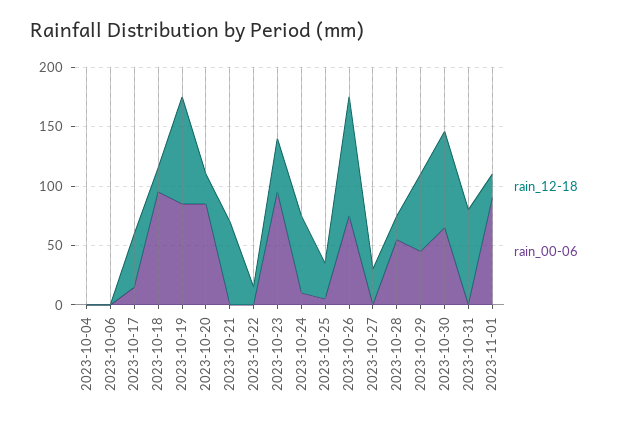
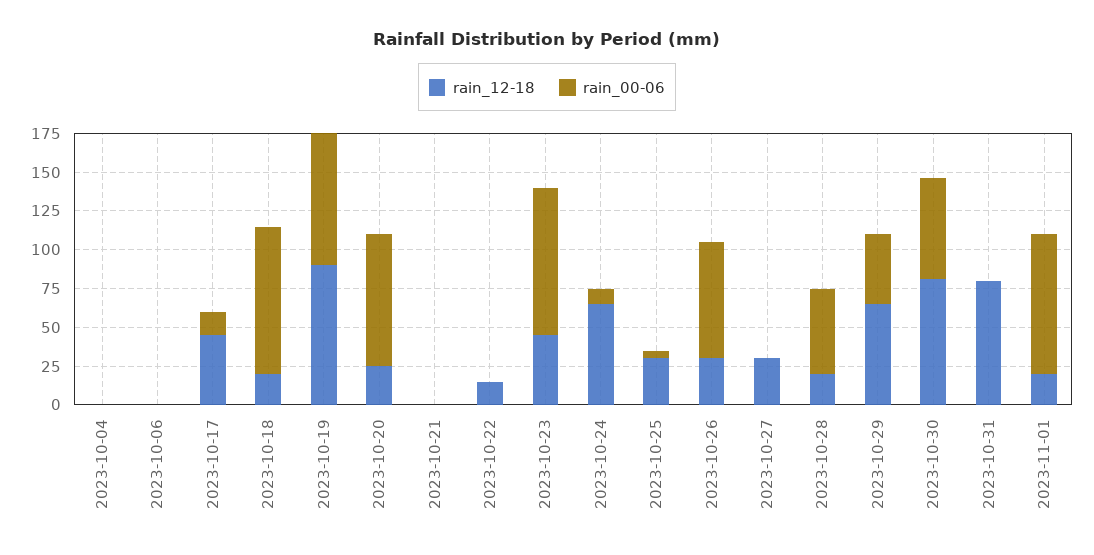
  {
    "rain_12-18": {
      "2023-10-04": 0,
      "2023-10-06": 0,
      "2023-10-17": 50,
      "2023-10-18": 20,
      "2023-10-19": 90,
      "2023-10-20": 30,
-     "2023-10-21": 70,
+     "2023-10-21": 0,
      "2023-10-22": 20,
      "2023-10-23": 50,
      "2023-10-24": 70,
      "2023-10-25": 30,
-     "2023-10-26": 100,
+     "2023-10-26": 25,
      "2023-10-27": 30,
      "2023-10-28": 20,
      "2023-10-29": 70,
      "2023-10-30": 80,
      "2023-10-31": 80,
      "2023-11-01": 20
    },
    "rain_00-06": {
      "2023-10-04": 0,
      "2023-10-06": 0,
      "2023-10-17": 20,
      "2023-10-18": 100,
      "2023-10-19": 90,
      "2023-10-20": 90,
      "2023-10-21": 0,
      "2023-10-22": 0,
      "2023-10-23": 100,
      "2023-10-24": 10,
      "2023-10-25": 10,
      "2023-10-26": 80,
      "2023-10-27": 0,
      "2023-10-28": 60,
      "2023-10-29": 50,
      "2023-10-30": 70,
      "2023-10-31": 0,
      "2023-11-01": 90
    }
  }

